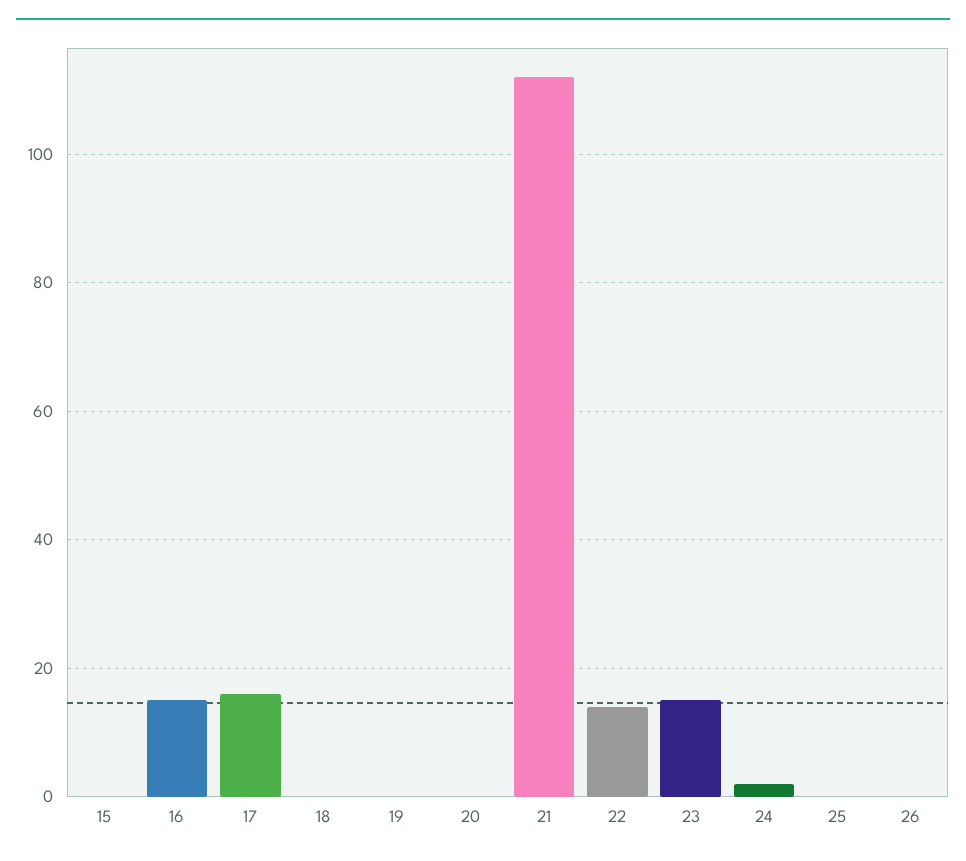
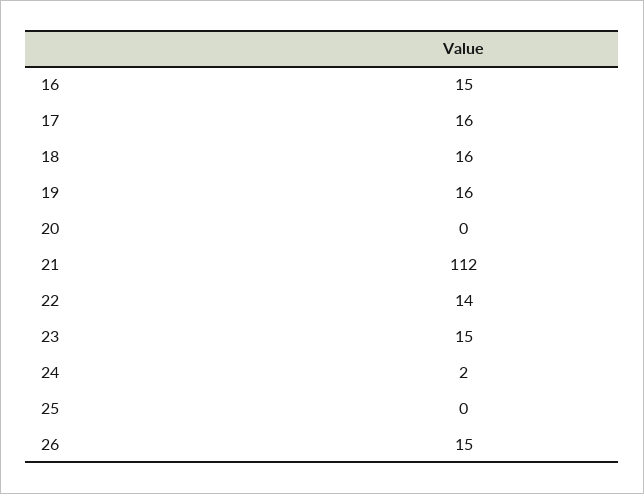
  {
-   "15": 0,
    "16": 15,
    "17": 16,
-   "18": 0,
+   "18": 16,
-   "19": 0,
+   "19": 16,
    "20": 0,
    "21": 112,
    "22": 14,
    "23": 15,
    "24": 2,
    "25": 0,
-   "26": 0
+   "26": 15
  }

